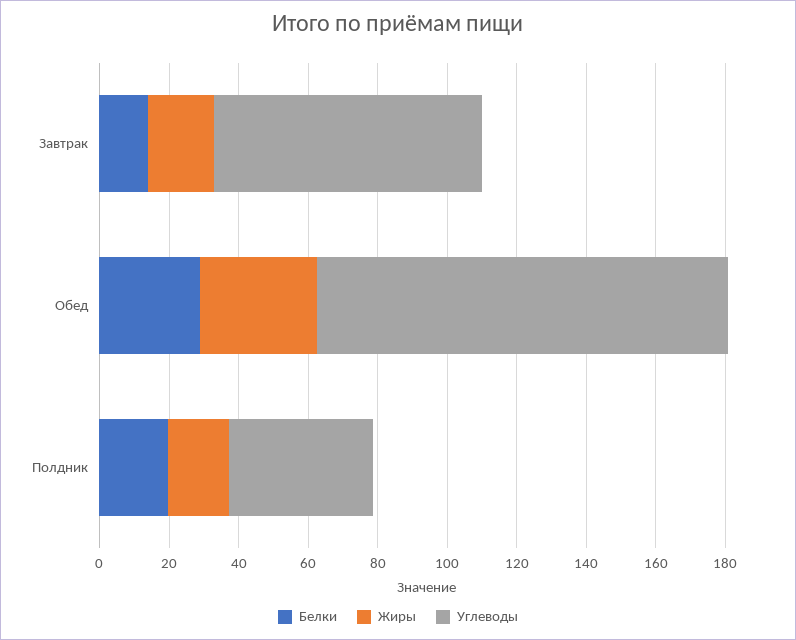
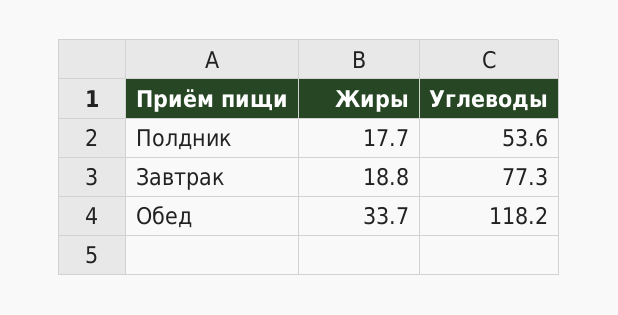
  {
-   "Белки": {
-     "Завтрак": 15,
-     "Обед": 30,
-     "Полдник": 20
-   },
    "Жиры": {
      "Завтрак": 18.8,
      "Обед": 33.7,
      "Полдник": 17.7
    },
    "Углеводы": {
      "Завтрак": 77.3,
      "Обед": 118.2,
-     "Полдник": 40
+     "Полдник": 53.6
    }
  }

